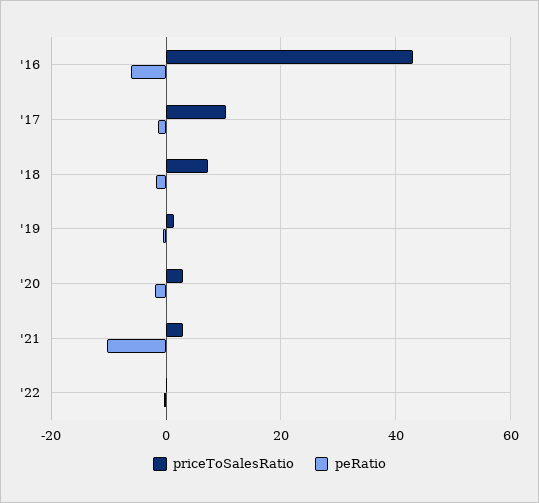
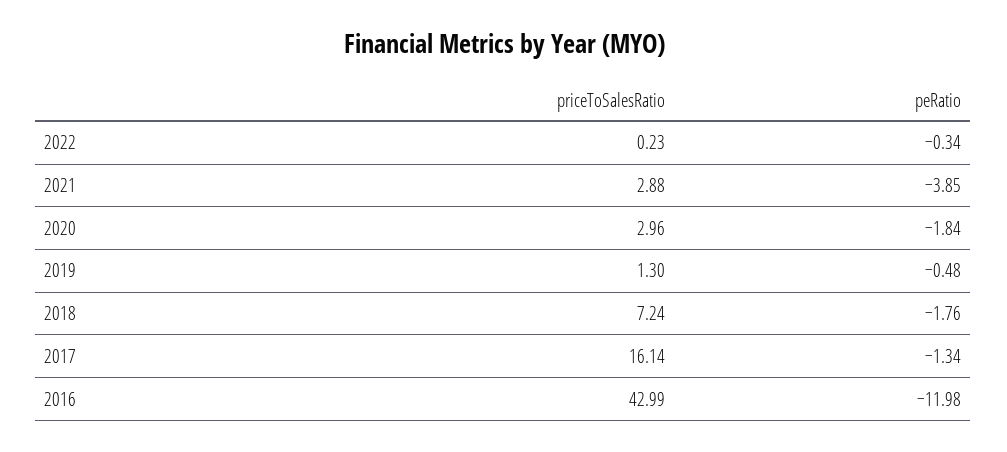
  {
    "priceToSalesRatio": {
      "'16": 42.99,
-     "'17": 10,
+     "'17": 16.14,
      "'18": 7.24,
      "'19": 1.3,
      "'20": 2.96,
      "'21": 2.88,
      "'22": 0.23
    },
    "peRatio": {
-     "'16": -6,
+     "'16": -11.98,
      "'17": -1.34,
      "'18": -1.76,
      "'19": -0.48,
      "'20": -1.84,
-     "'21": -10,
+     "'21": -3.85,
      "'22": -0.34
    }
  }

